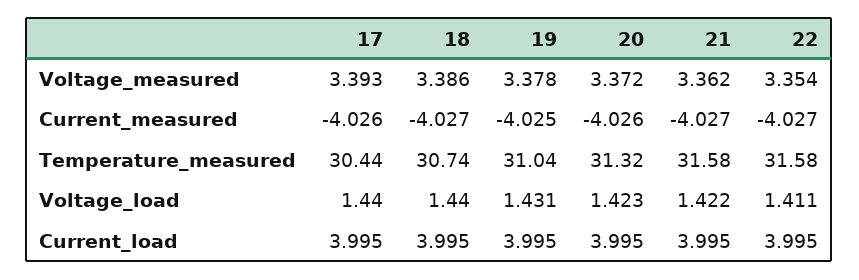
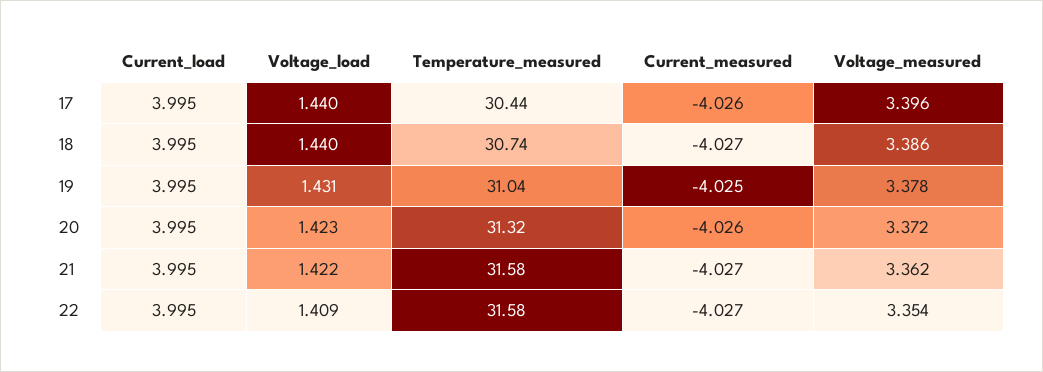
  {
    "17": {
-     "Voltage_measured": 3.393,
+     "Voltage_measured": 3.396,
      "Current_measured": -4.026,
      "Temperature_measured": 30.44,
      "Voltage_load": 1.44,
      "Current_load": 3.995
    },
    "18": {
      "Voltage_measured": 3.386,
      "Current_measured": -4.027,
      "Temperature_measured": 30.74,
      "Voltage_load": 1.44,
      "Current_load": 3.995
    },
    "19": {
      "Voltage_measured": 3.378,
      "Current_measured": -4.025,
      "Temperature_measured": 31.04,
      "Voltage_load": 1.431,
      "Current_load": 3.995
    },
    "20": {
      "Voltage_measured": 3.372,
      "Current_measured": -4.026,
      "Temperature_measured": 31.32,
      "Voltage_load": 1.423,
      "Current_load": 3.995
    },
    "21": {
      "Voltage_measured": 3.362,
      "Current_measured": -4.027,
      "Temperature_measured": 31.58,
      "Voltage_load": 1.422,
      "Current_load": 3.995
    },
    "22": {
      "Voltage_measured": 3.354,
      "Current_measured": -4.027,
      "Temperature_measured": 31.58,
-     "Voltage_load": 1.411,
+     "Voltage_load": 1.409,
      "Current_load": 3.995
    }
  }

